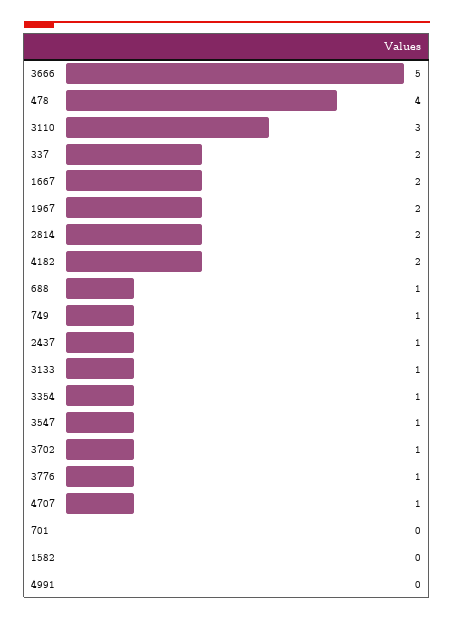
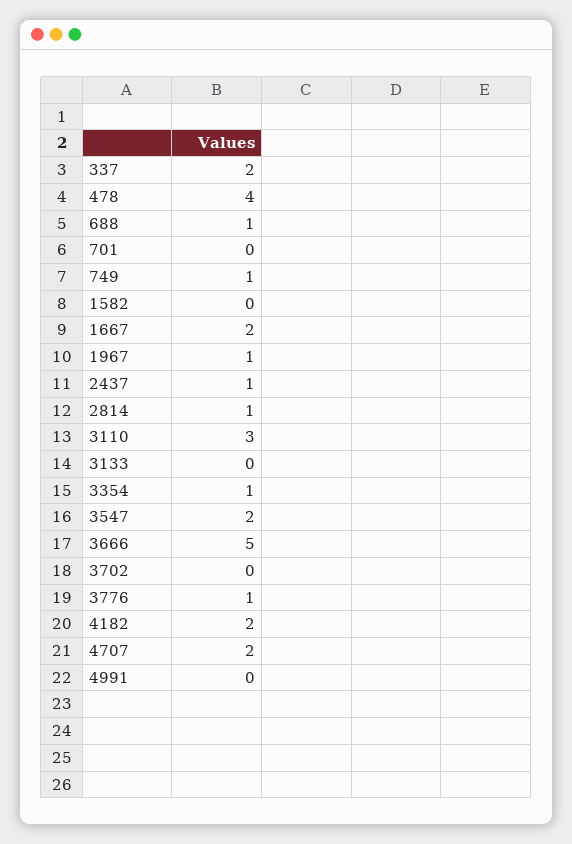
  {
    "3666": 5,
    "478": 4,
    "3110": 3,
    "337": 2,
    "1667": 2,
-   "1967": 2,
+   "1967": 1,
-   "2814": 2,
+   "2814": 1,
    "4182": 2,
    "688": 1,
    "749": 1,
    "2437": 1,
-   "3133": 1,
+   "3133": 0,
    "3354": 1,
-   "3547": 1,
+   "3547": 2,
-   "3702": 1,
+   "3702": 0,
    "3776": 1,
-   "4707": 1,
+   "4707": 2,
    "701": 0,
    "1582": 0,
    "4991": 0
  }

